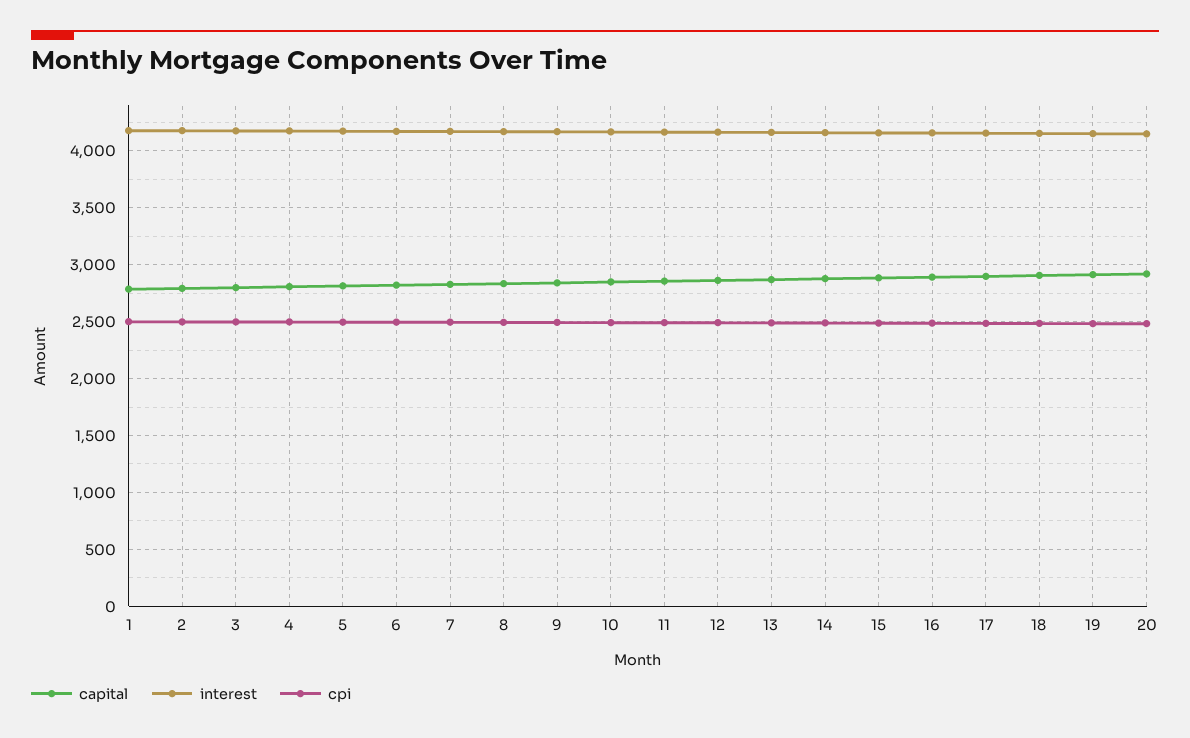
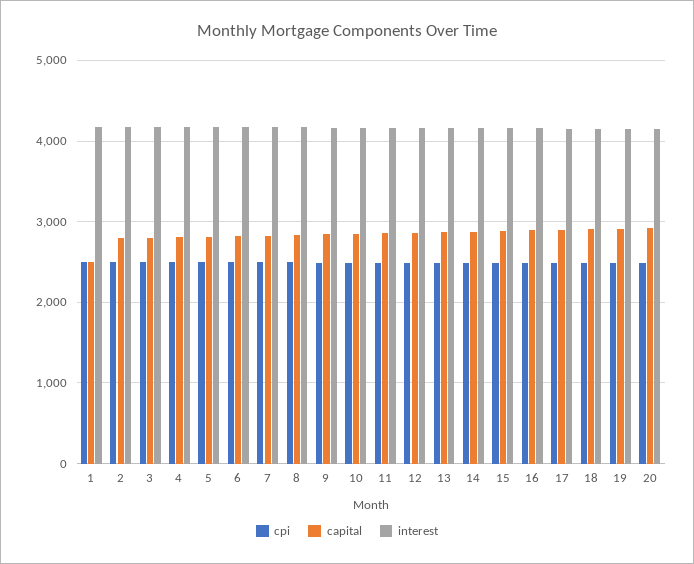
  {
    "capital": {
-     "1": 2800,
+     "1": 2500,
      "2": 2800,
      "3": 2800,
      "4": 2800,
      "5": 2800,
      "6": 2800,
      "7": 2800,
      "8": 2800,
      "9": 2800,
      "10": 2800,
      "11": 2900,
      "12": 2900,
      "13": 2900,
      "14": 2900,
      "15": 2900,
      "16": 2900,
      "17": 2900,
      "18": 2900,
      "19": 2900,
      "20": 2900
    },
    "interest": {
      "1": 4200,
      "2": 4200,
      "3": 4200,
      "4": 4200,
      "5": 4200,
      "6": 4200,
      "7": 4200,
      "8": 4200,
      "9": 4200,
      "10": 4200,
      "11": 4200,
      "12": 4200,
      "13": 4200,
      "14": 4200,
      "15": 4200,
      "16": 4200,
      "17": 4200,
      "18": 4200,
      "19": 4200,
      "20": 4100
    },
    "cpi": {
      "1": 2500,
      "2": 2500,
      "3": 2500,
      "4": 2500,
      "5": 2500,
      "6": 2500,
      "7": 2500,
      "8": 2500,
      "9": 2500,
      "10": 2500,
      "11": 2500,
      "12": 2500,
      "13": 2500,
      "14": 2500,
      "15": 2500,
      "16": 2500,
      "17": 2500,
      "18": 2500,
      "19": 2500,
      "20": 2500
    }
  }

